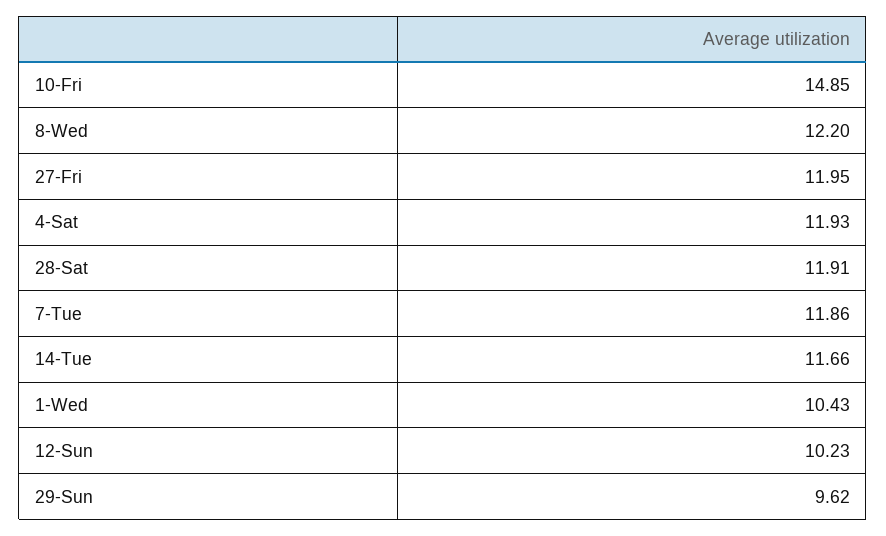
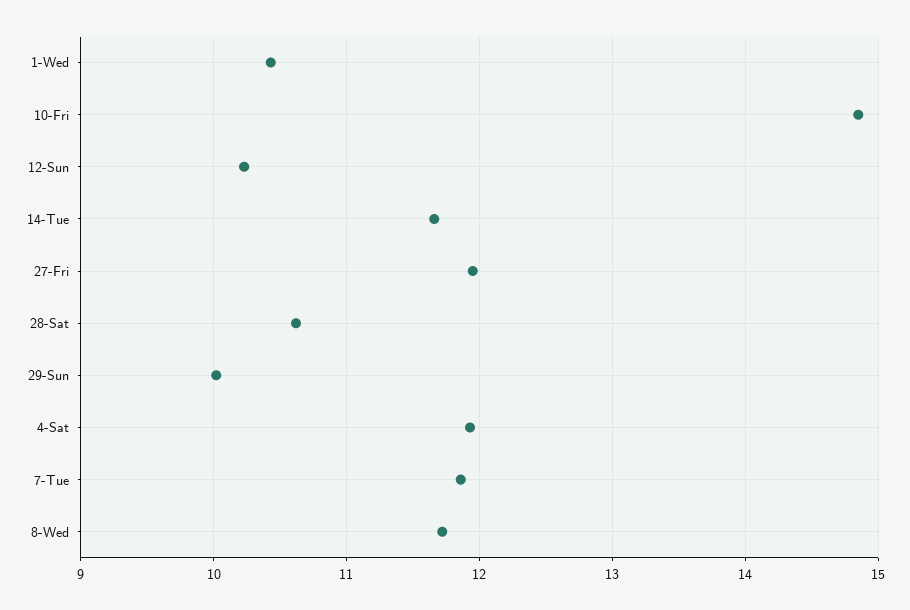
  {
    "10-Fri": 14.85,
-   "8-Wed": 12.2,
+   "8-Wed": 11.7,
    "27-Fri": 11.95,
    "4-Sat": 11.93,
-   "28-Sat": 11.91,
+   "28-Sat": 10.6,
    "7-Tue": 11.86,
    "14-Tue": 11.66,
    "1-Wed": 10.43,
    "12-Sun": 10.23,
-   "29-Sun": 9.62
+   "29-Sun": 10
  }

